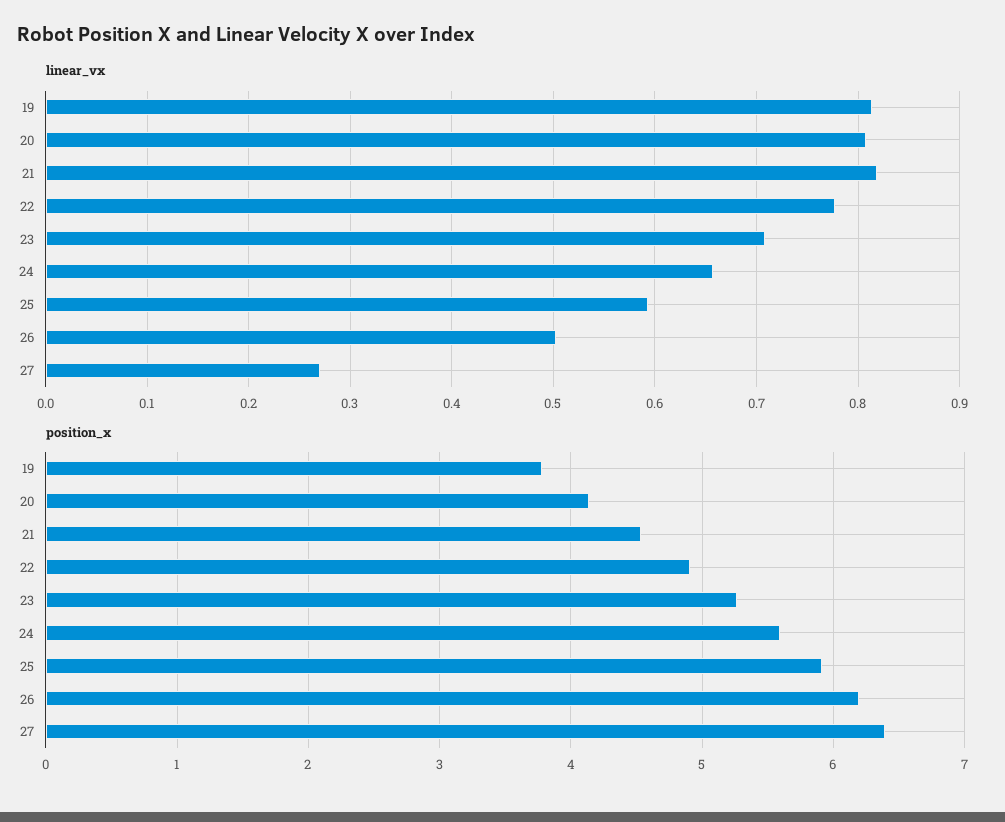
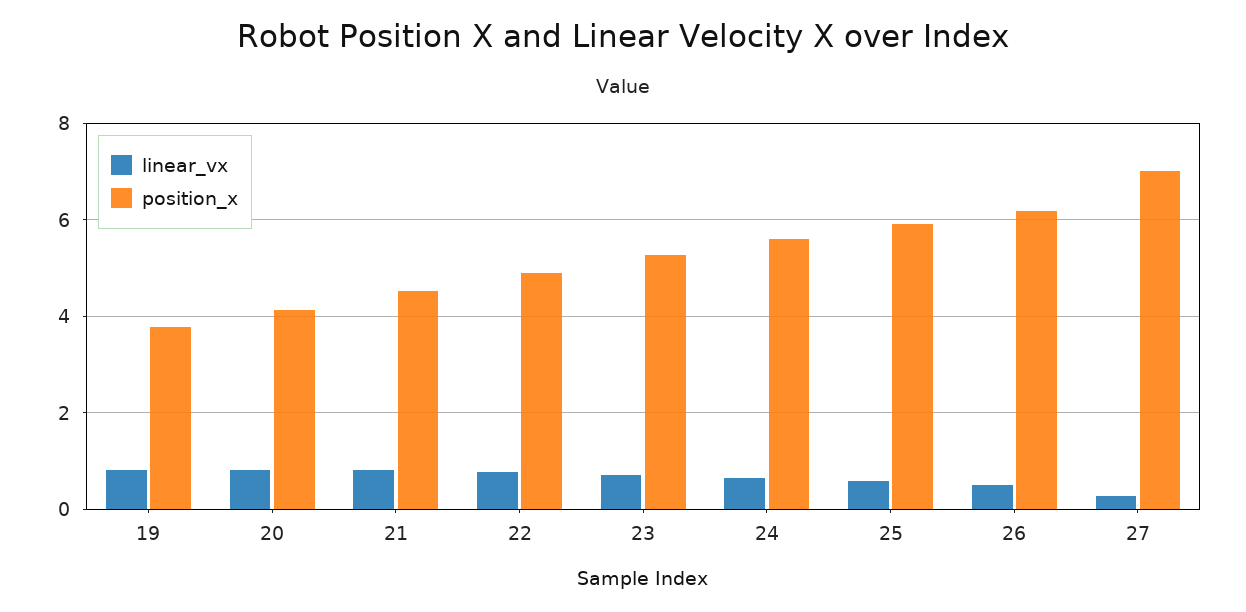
  {
    "linear_vx": {
      "19": 0.81,
      "20": 0.81,
      "21": 0.82,
      "22": 0.78,
      "23": 0.71,
      "24": 0.66,
      "25": 0.59,
      "26": 0.5,
      "27": 0.27
    },
    "position_x": {
      "19": 3.8,
      "20": 4.1,
      "21": 4.5,
      "22": 4.9,
      "23": 5.3,
      "24": 5.6,
      "25": 5.9,
      "26": 6.2,
-     "27": 6.4
+     "27": 7
    }
  }

